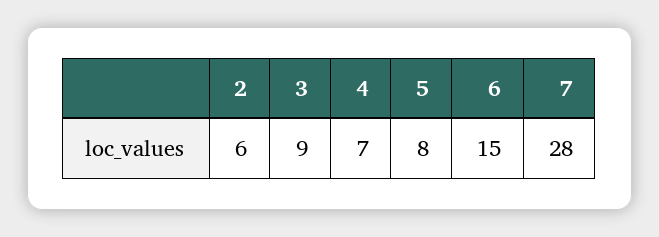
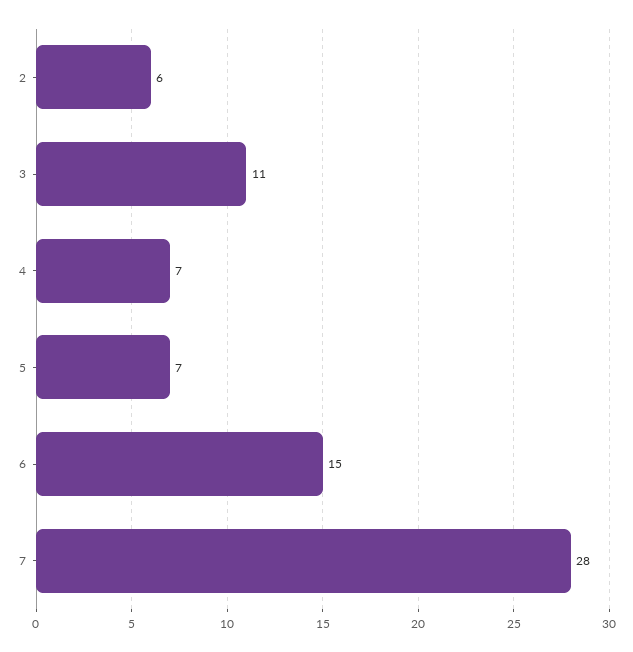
  {
    "2": 6,
-   "3": 9,
+   "3": 11,
    "4": 7,
-   "5": 8,
+   "5": 7,
    "6": 15,
    "7": 28
  }

